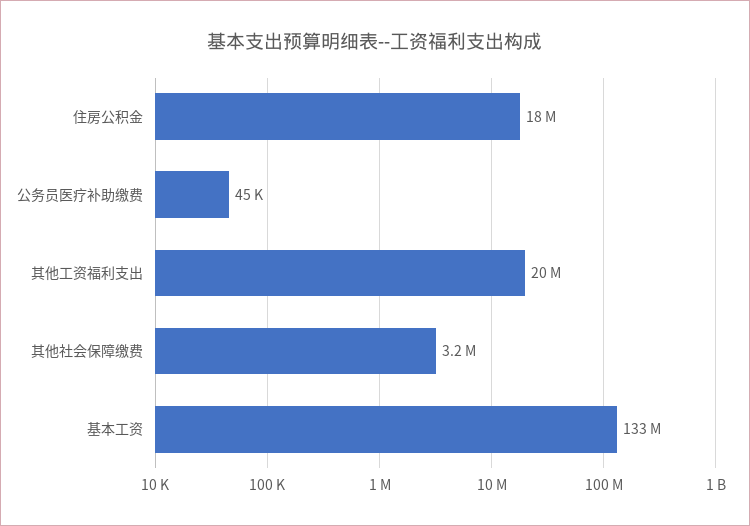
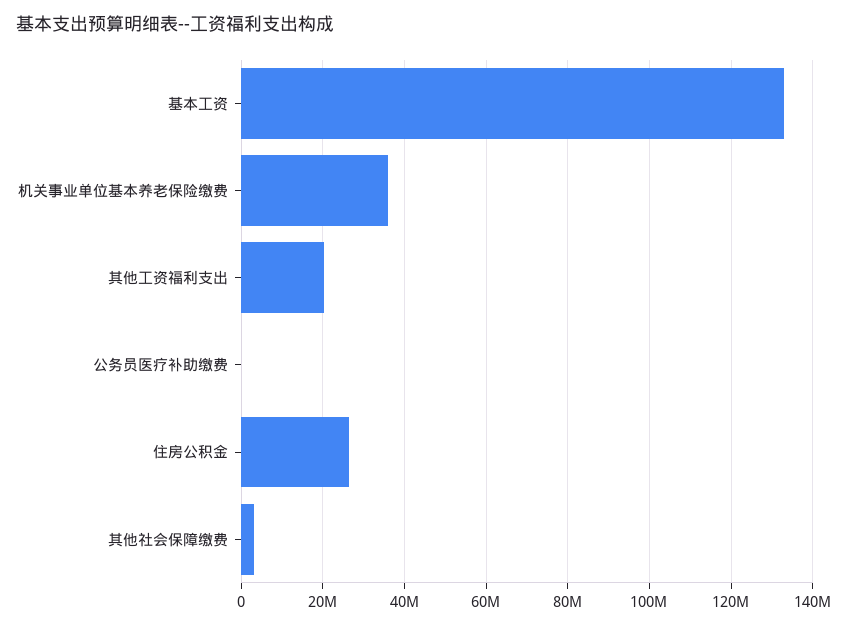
  {
-   "住房公积金": 18000000,
+   "住房公积金": 26000000,
    "公务员医疗补助缴费": 45000,
    "其他工资福利支出": 20000000,
    "其他社会保障缴费": 3200000,
-   "基本工资": 133000000
+   "基本工资": 133000000,
+   "机关事业单位基本养老保险缴费": 36000000
  }

